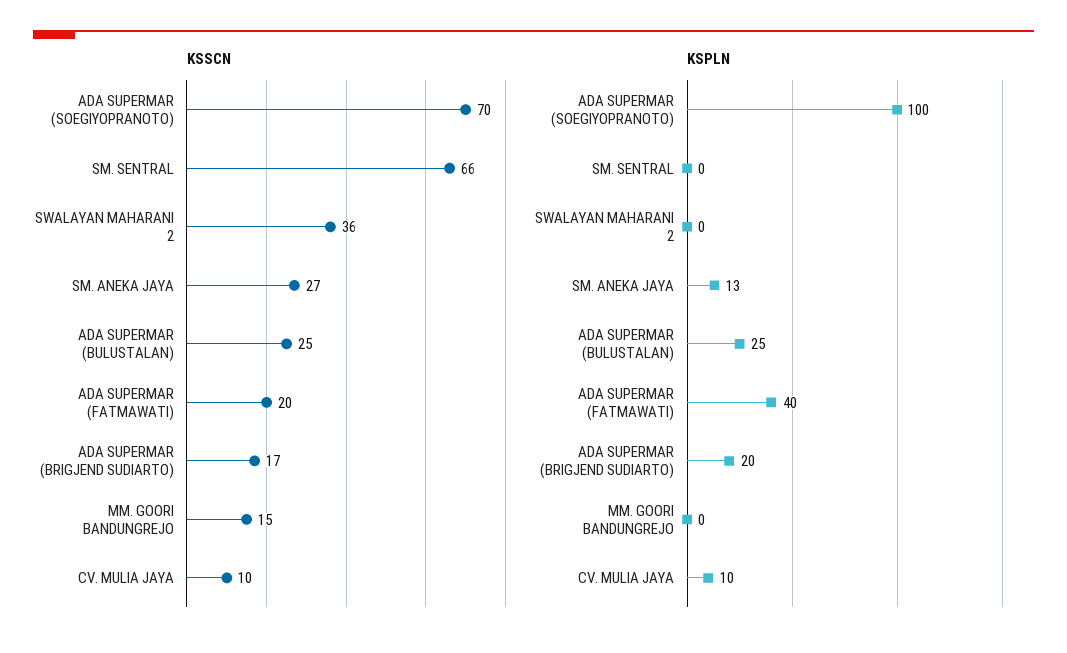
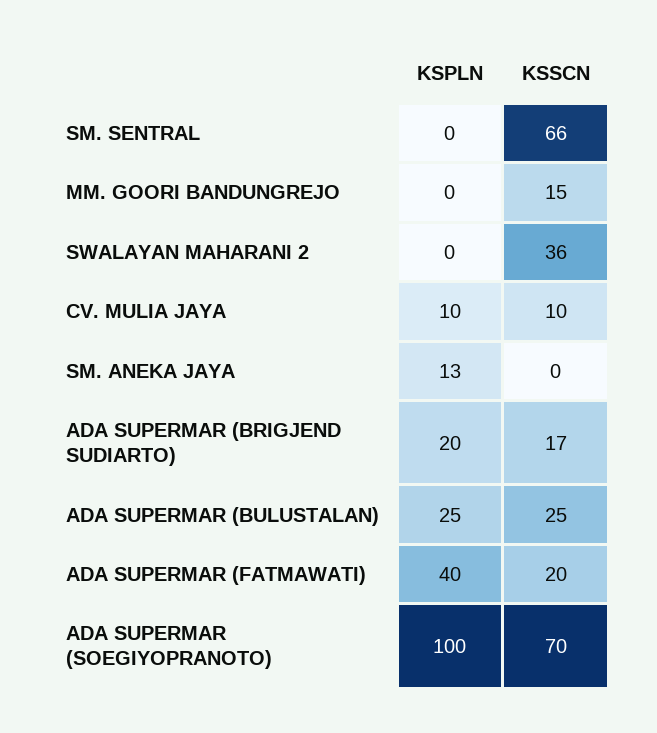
  {
    "KSSCN": {
      "ADA SUPERMAR (SOEGIYOPRANOTO)": 70,
      "SM. SENTRAL": 66,
      "SWALAYAN MAHARANI 2": 36,
-     "SM. ANEKA JAYA": 27,
+     "SM. ANEKA JAYA": 0,
      "ADA SUPERMAR (BULUSTALAN)": 25,
      "ADA SUPERMAR (FATMAWATI)": 20,
      "ADA SUPERMAR (BRIGJEND SUDIARTO)": 17,
      "MM. GOORI BANDUNGREJO": 15,
      "CV. MULIA JAYA": 10
    },
    "KSPLN": {
      "ADA SUPERMAR (SOEGIYOPRANOTO)": 100,
      "SM. SENTRAL": 0,
      "SWALAYAN MAHARANI 2": 0,
      "SM. ANEKA JAYA": 13,
      "ADA SUPERMAR (BULUSTALAN)": 25,
      "ADA SUPERMAR (FATMAWATI)": 40,
      "ADA SUPERMAR (BRIGJEND SUDIARTO)": 20,
      "MM. GOORI BANDUNGREJO": 0,
      "CV. MULIA JAYA": 10
    }
  }

